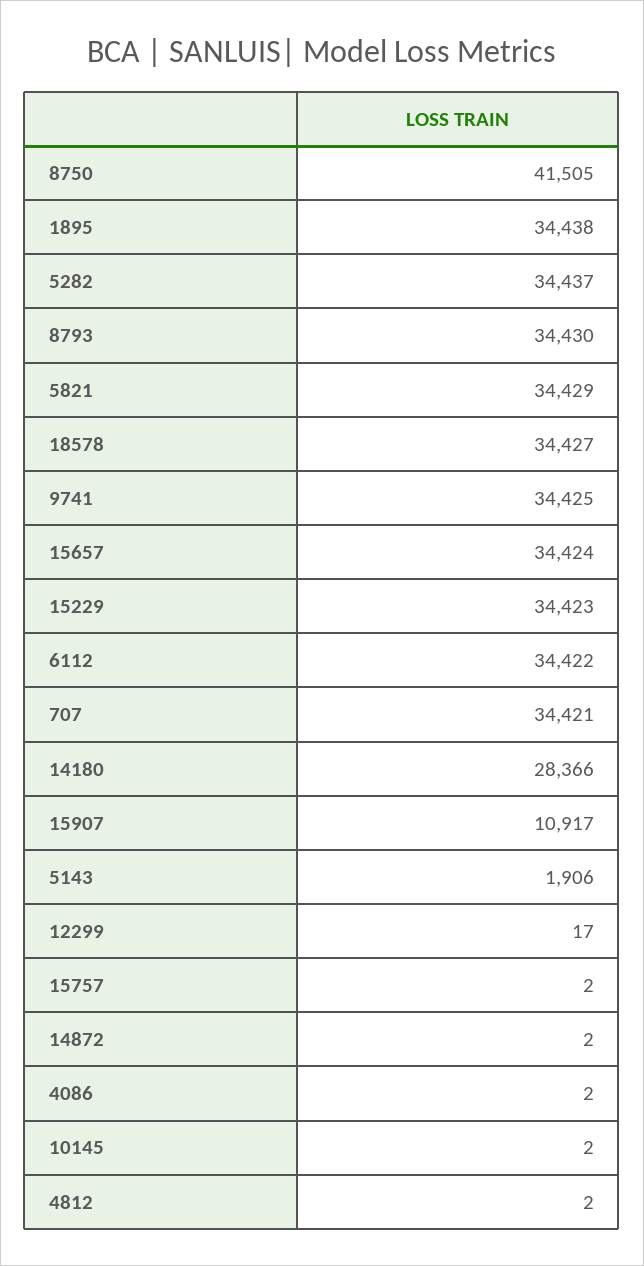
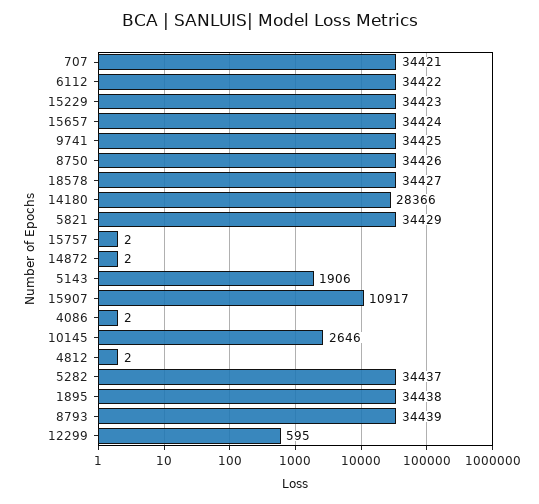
  {
-   "8750": 41505,
+   "8750": 34426,
    "1895": 34438,
    "5282": 34437,
-   "8793": 34430,
+   "8793": 34439,
    "5821": 34429,
    "18578": 34427,
    "9741": 34425,
    "15657": 34424,
    "15229": 34423,
    "6112": 34422,
    "707": 34421,
    "14180": 28366,
    "15907": 10917,
    "5143": 1906,
-   "12299": 17,
+   "12299": 595,
    "15757": 2,
    "14872": 2,
    "4086": 2,
-   "10145": 2,
+   "10145": 2646,
    "4812": 2
  }

